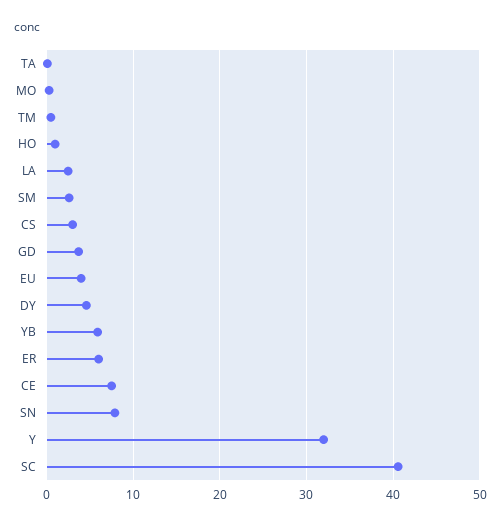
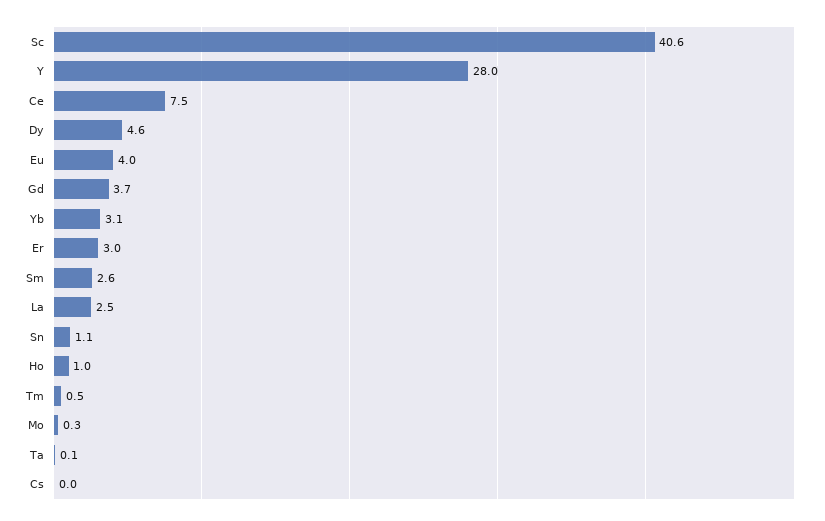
  {
    "TA": 0.1,
    "MO": 0.3,
    "TM": 0.5,
    "HO": 1,
    "LA": 2.5,
    "SM": 2.6,
-   "CS": 3,
+   "CS": 0,
    "GD": 3.7,
    "EU": 4,
    "DY": 4.6,
-   "YB": 6,
+   "YB": 3.1,
-   "ER": 6,
+   "ER": 3,
    "CE": 7.5,
-   "SN": 8,
+   "SN": 1.1,
-   "Y": 32,
+   "Y": 28,
    "SC": 40.6
  }

